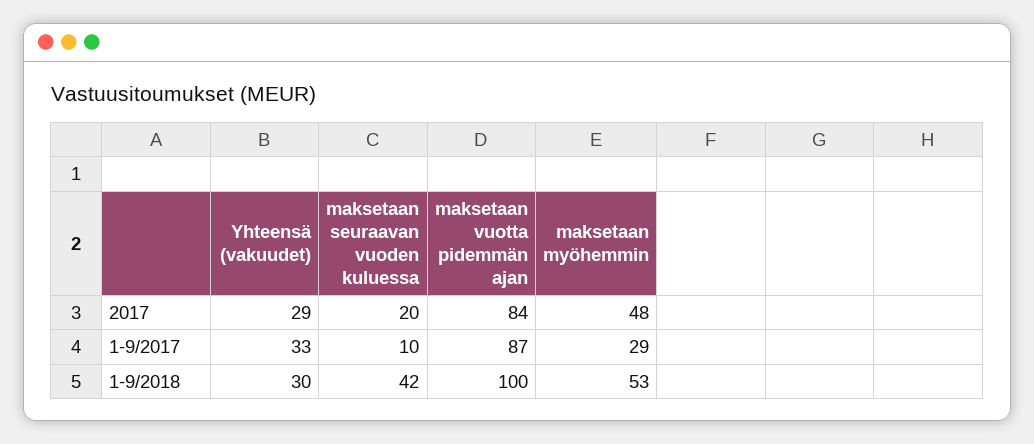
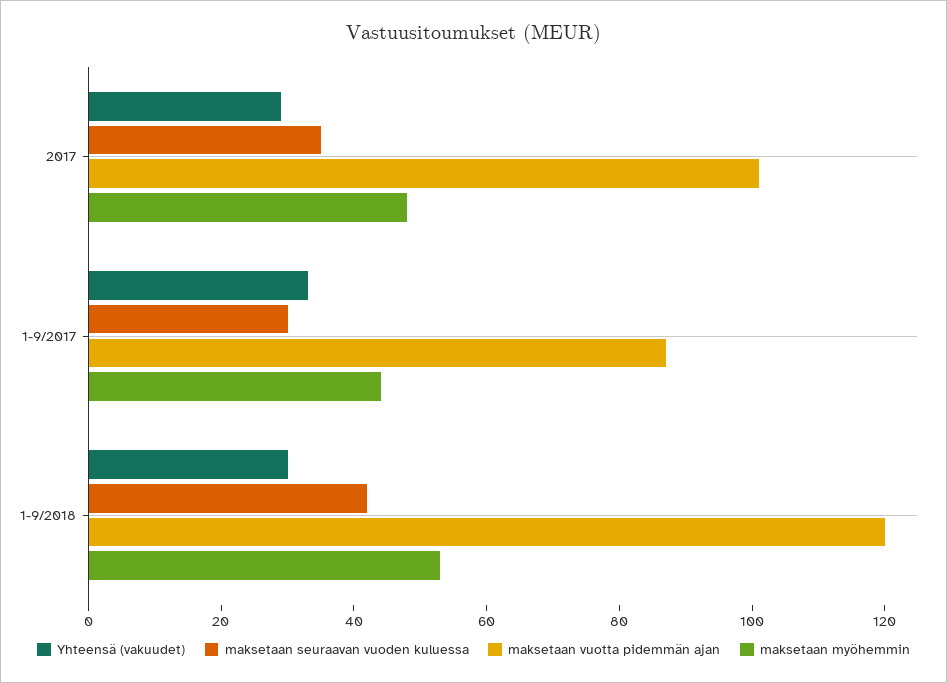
  {
    "Yhteensä (vakuudet)": {
      "2017": 29,
      "1-9/2017": 33,
      "1-9/2018": 30
    },
    "maksetaan seuraavan vuoden kuluessa": {
-     "2017": 20,
+     "2017": 35,
-     "1-9/2017": 10,
+     "1-9/2017": 30,
      "1-9/2018": 42
    },
    "maksetaan vuotta pidemmän ajan": {
-     "2017": 84,
+     "2017": 100,
      "1-9/2017": 87,
-     "1-9/2018": 100
+     "1-9/2018": 120
    },
    "maksetaan myöhemmin": {
      "2017": 48,
-     "1-9/2017": 29,
+     "1-9/2017": 45,
      "1-9/2018": 53
    }
  }

